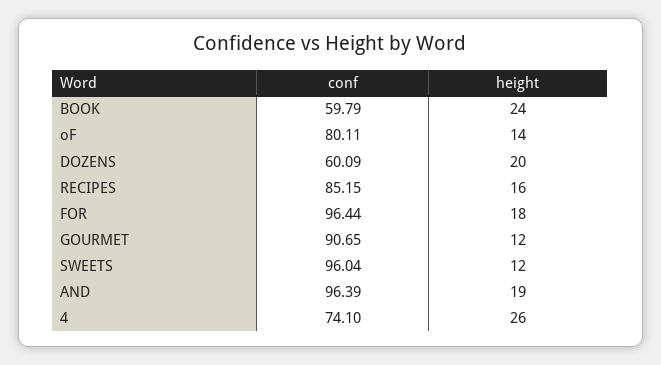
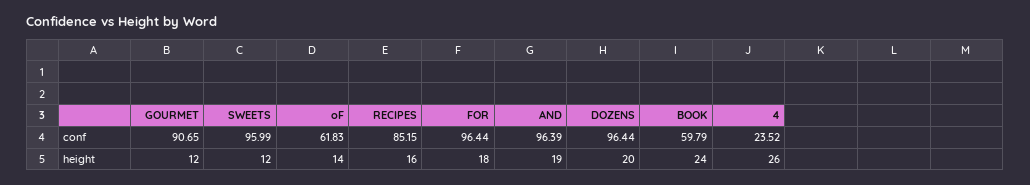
  {
    "conf": {
      "BOOK": 59.79,
-     "oF": 80.11,
+     "oF": 61.83,
-     "DOZENS": 60.09,
+     "DOZENS": 96.44,
      "RECIPES": 85.15,
      "FOR": 96.44,
      "GOURMET": 90.65,
-     "SWEETS": 96.04,
+     "SWEETS": 95.99,
      "AND": 96.39,
-     "4": 74.1
+     "4": 23.52
    },
    "height": {
      "BOOK": 24,
      "oF": 14,
      "DOZENS": 20,
      "RECIPES": 16,
      "FOR": 18,
      "GOURMET": 12,
      "SWEETS": 12,
      "AND": 19,
      "4": 26
    }
  }

